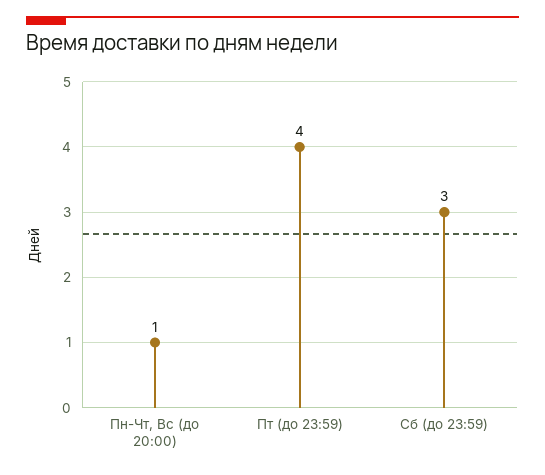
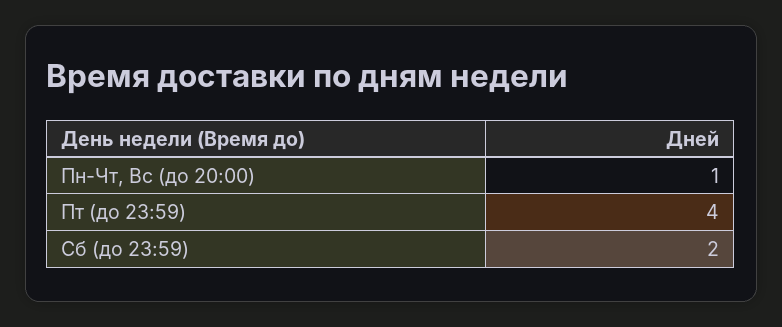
  {
    "Пн-Чт, Вс (до 20:00)": 1,
    "Пт (до 23:59)": 4,
-   "Сб (до 23:59)": 3
+   "Сб (до 23:59)": 2
  }

